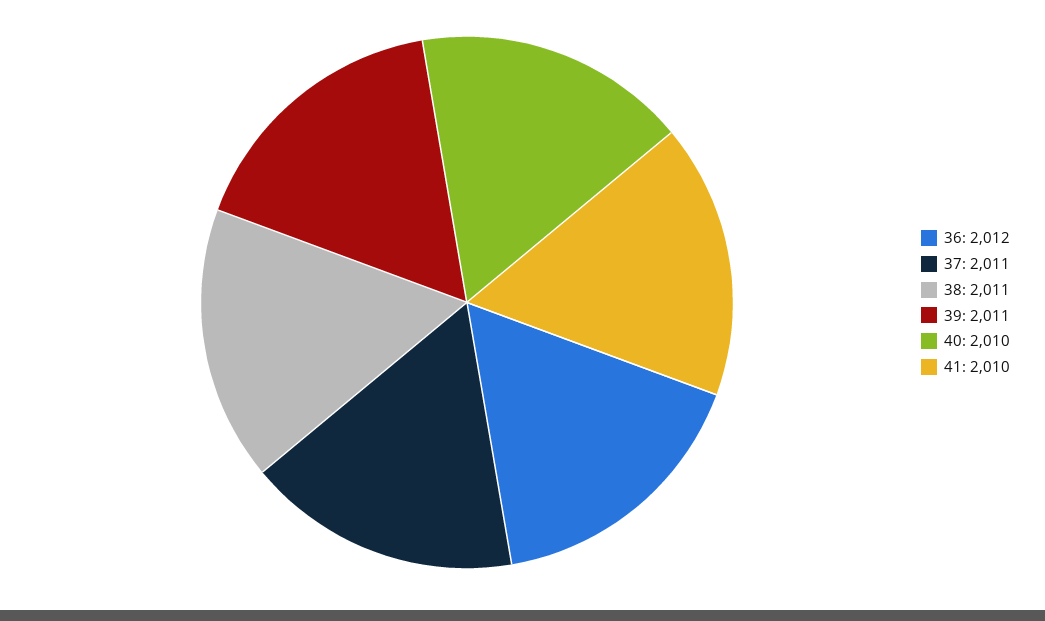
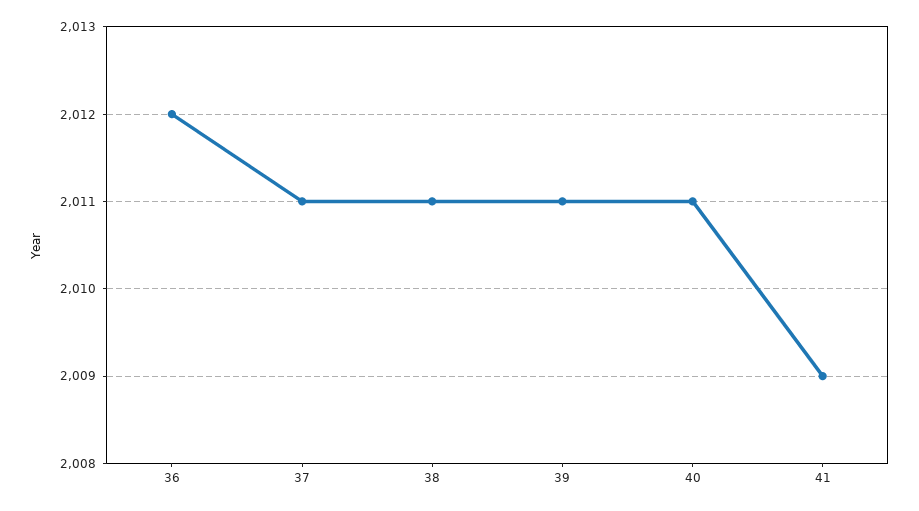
  {
    "36": 2012,
    "37": 2011,
    "38": 2011,
    "39": 2011,
-   "40": 2010,
+   "40": 2011,
-   "41": 2010
+   "41": 2009
  }

